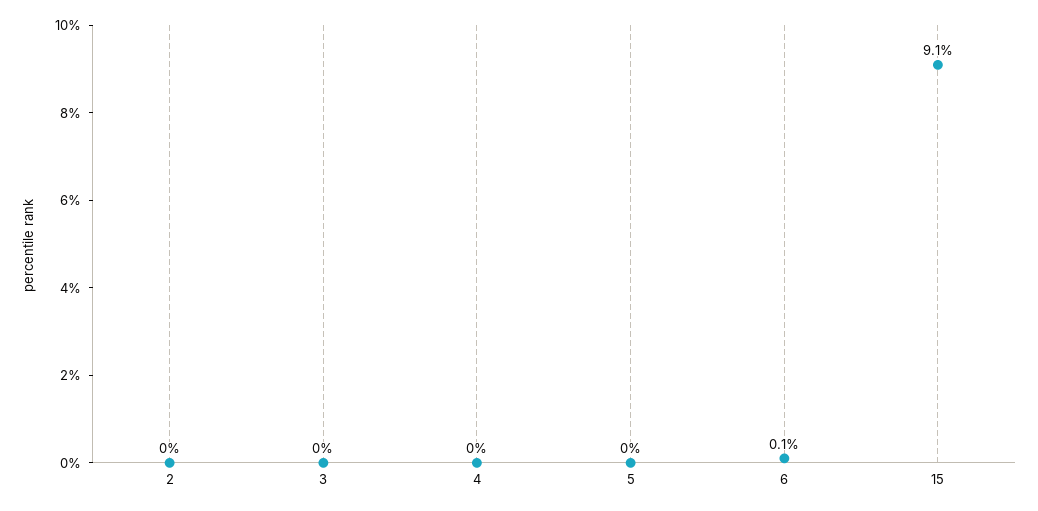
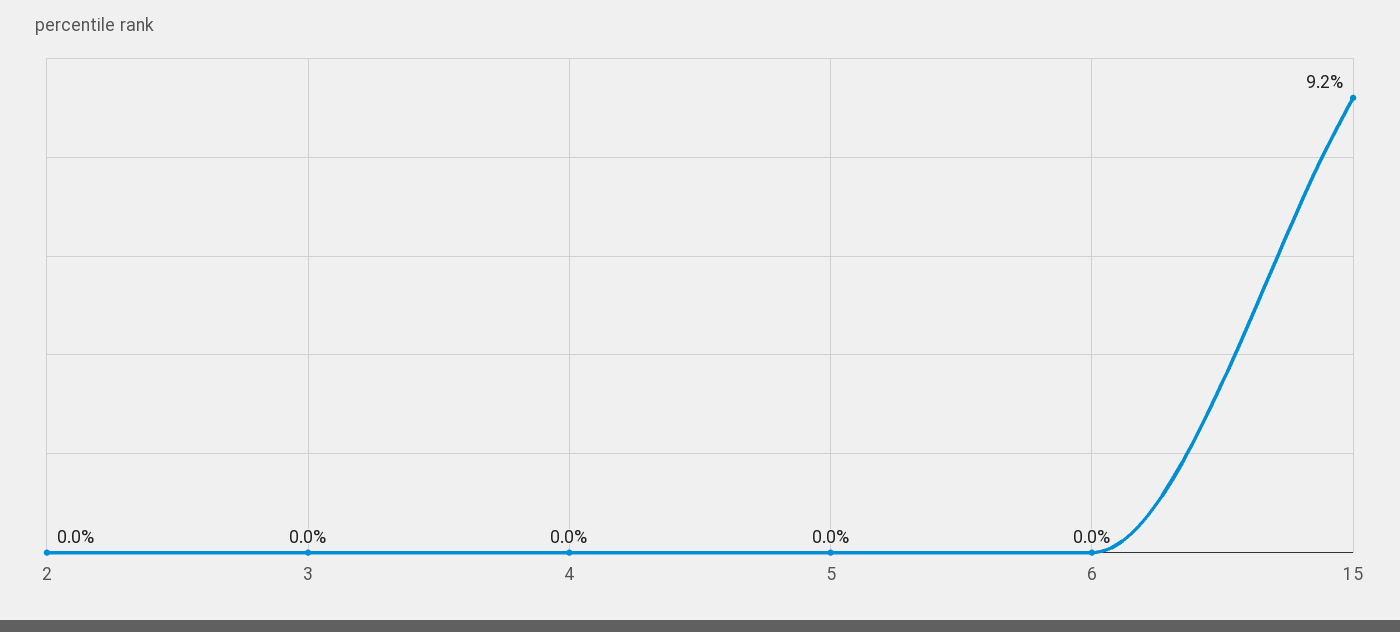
  {
    "2": 0,
    "3": 0,
    "4": 0,
    "5": 0,
-   "6": 0.1,
+   "6": 0,
-   "15": 9.1
+   "15": 9.2
  }

